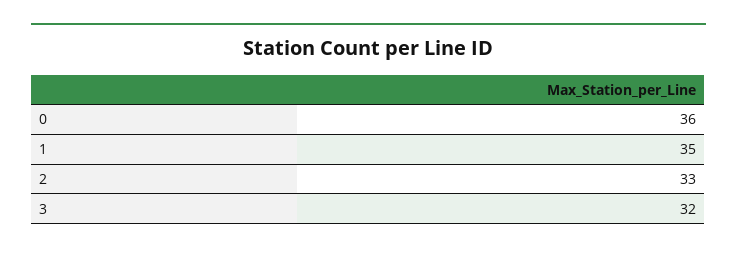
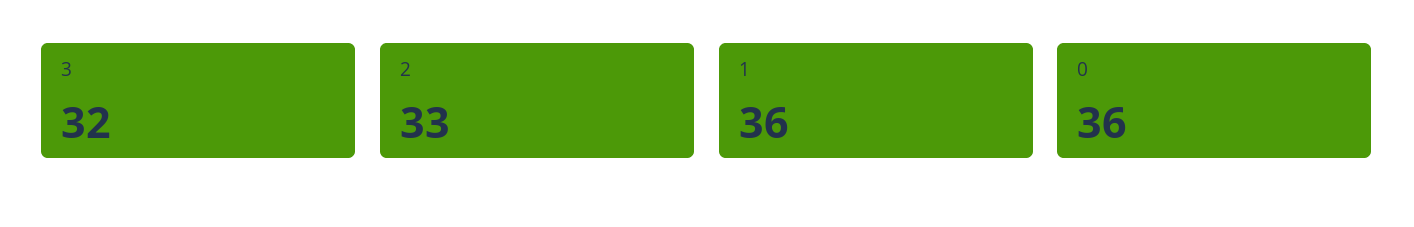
  {
    "0": 36,
-   "1": 35,
+   "1": 36,
    "2": 33,
    "3": 32
  }

